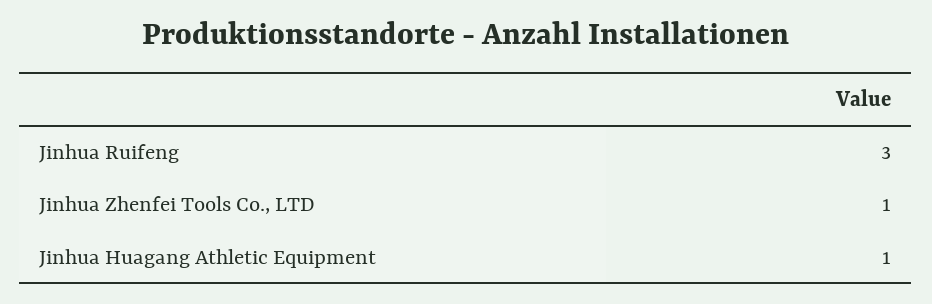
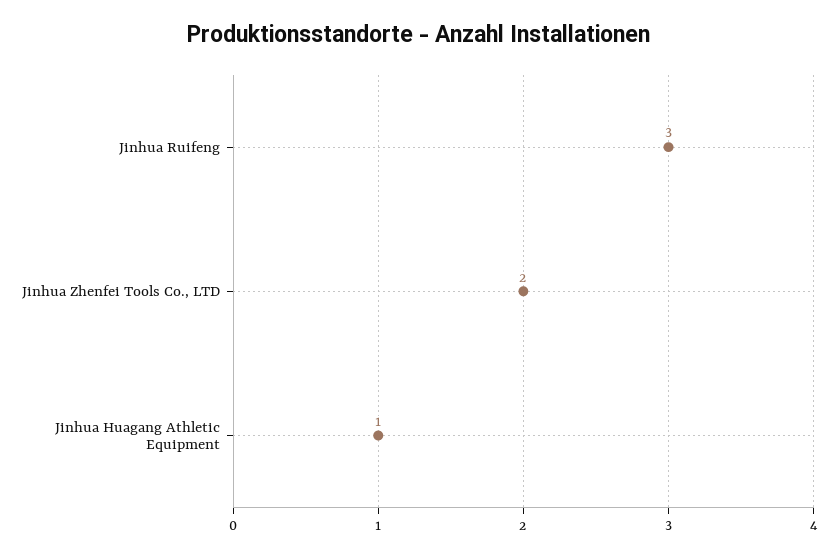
  {
    "Jinhua Ruifeng": 3,
-   "Jinhua Zhenfei Tools Co., LTD": 1,
+   "Jinhua Zhenfei Tools Co., LTD": 2,
    "Jinhua Huagang Athletic Equipment": 1
  }

